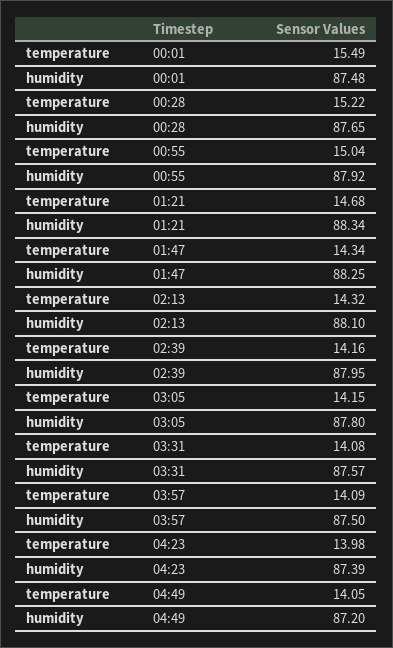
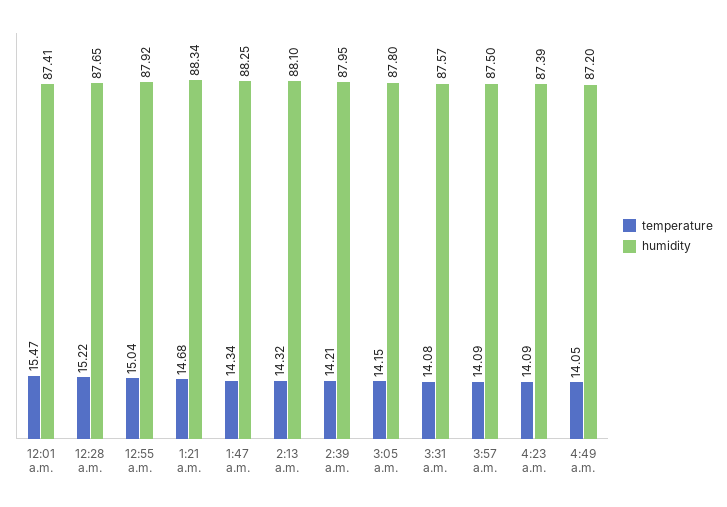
  {
    "temperature": {
-     "00:01": 15.49,
+     "00:01": 15.47,
      "00:28": 15.22,
      "00:55": 15.04,
      "01:21": 14.68,
      "01:47": 14.34,
      "02:13": 14.32,
-     "02:39": 14.16,
+     "02:39": 14.21,
      "03:05": 14.15,
      "03:31": 14.08,
      "03:57": 14.09,
-     "04:23": 13.98,
+     "04:23": 14.09,
      "04:49": 14.05
    },
    "humidity": {
-     "00:01": 87.48,
+     "00:01": 87.41,
      "00:28": 87.65,
      "00:55": 87.92,
      "01:21": 88.34,
      "01:47": 88.25,
      "02:13": 88.1,
      "02:39": 87.95,
      "03:05": 87.8,
      "03:31": 87.57,
      "03:57": 87.5,
      "04:23": 87.39,
      "04:49": 87.2
    }
  }

